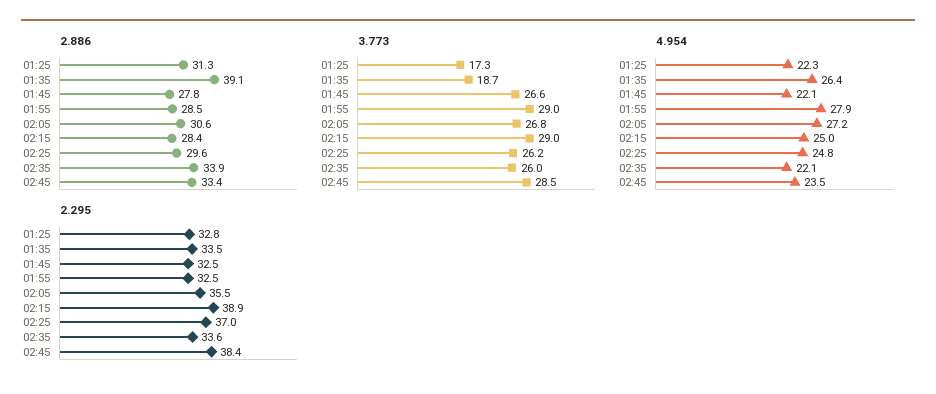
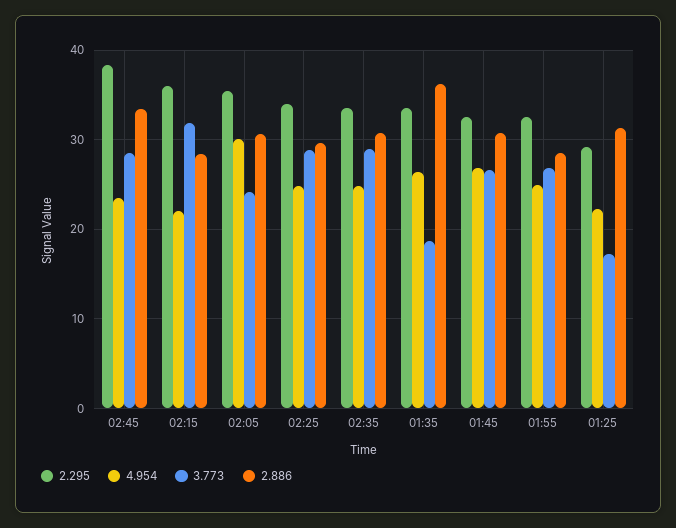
  {
    "2.886": {
      "01:25": 31.3,
-     "01:35": 39.1,
+     "01:35": 36,
-     "01:45": 27.8,
+     "01:45": 31,
      "01:55": 28.5,
      "02:05": 30.6,
      "02:15": 28.4,
      "02:25": 29.6,
-     "02:35": 33.9,
+     "02:35": 31,
      "02:45": 33.4
    },
    "3.773": {
      "01:25": 17.3,
      "01:35": 18.7,
      "01:45": 26.6,
-     "01:55": 29,
+     "01:55": 27,
-     "02:05": 26.8,
+     "02:05": 24,
-     "02:15": 29,
+     "02:15": 32,
-     "02:25": 26.2,
+     "02:25": 29,
-     "02:35": 26,
+     "02:35": 29,
      "02:45": 28.5
    },
    "4.954": {
      "01:25": 22.3,
      "01:35": 26.4,
-     "01:45": 22.1,
+     "01:45": 27,
-     "01:55": 27.9,
+     "01:55": 25,
-     "02:05": 27.2,
+     "02:05": 30,
-     "02:15": 25,
+     "02:15": 22,
      "02:25": 24.8,
-     "02:35": 22.1,
+     "02:35": 25,
      "02:45": 23.5
    },
    "2.295": {
-     "01:25": 32.8,
+     "01:25": 29,
      "01:35": 33.5,
      "01:45": 32.5,
      "01:55": 32.5,
      "02:05": 35.5,
-     "02:15": 38.9,
+     "02:15": 36,
-     "02:25": 37,
+     "02:25": 34,
      "02:35": 33.6,
      "02:45": 38.4
    }
  }

